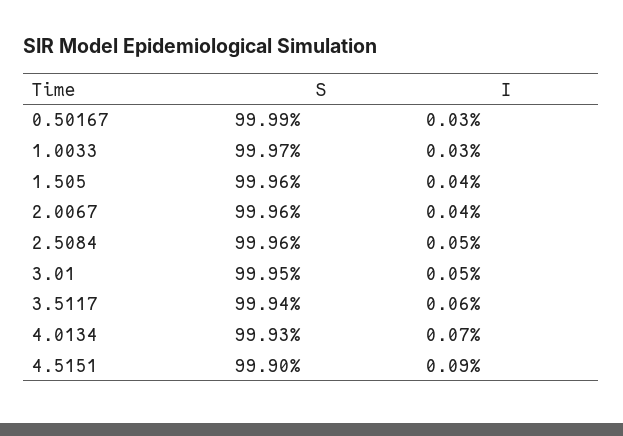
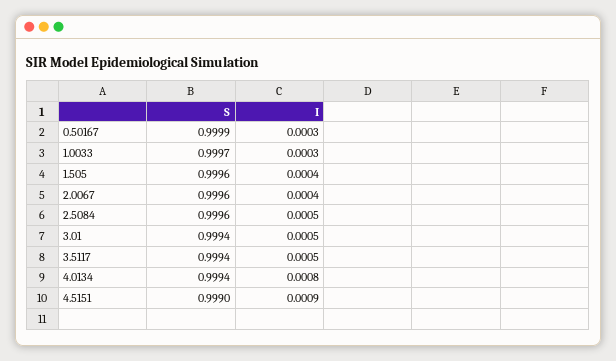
  {
    "S": {
      "0.50167": 0.9999,
      "1.0033": 0.9997,
      "1.505": 0.9996,
      "2.0067": 0.9996,
      "2.5084": 0.9996,
-     "3.01": 0.9995,
+     "3.01": 0.9994,
      "3.5117": 0.9994,
-     "4.0134": 0.9993,
+     "4.0134": 0.9994,
      "4.5151": 0.999
    },
    "I": {
      "0.50167": 0.0003,
      "1.0033": 0.0003,
      "1.505": 0.0004,
      "2.0067": 0.0004,
      "2.5084": 0.0005,
      "3.01": 0.0005,
-     "3.5117": 0.0006,
+     "3.5117": 0.0005,
-     "4.0134": 0.0007,
+     "4.0134": 0.0008,
      "4.5151": 0.0009
    }
  }

